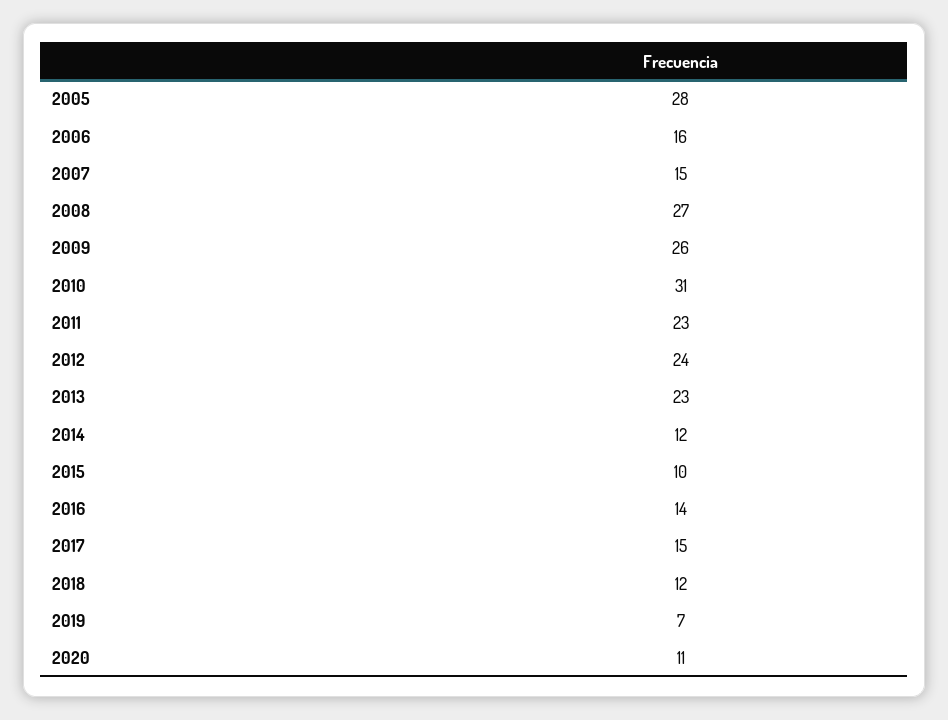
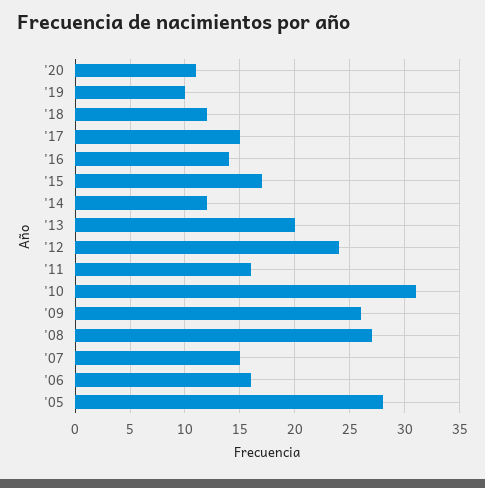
  {
    "2005": 28,
    "2006": 16,
    "2007": 15,
    "2008": 27,
    "2009": 26,
    "2010": 31,
-   "2011": 23,
+   "2011": 16,
    "2012": 24,
-   "2013": 23,
+   "2013": 20,
    "2014": 12,
-   "2015": 10,
+   "2015": 17,
    "2016": 14,
    "2017": 15,
    "2018": 12,
-   "2019": 7,
+   "2019": 10,
    "2020": 11
  }

